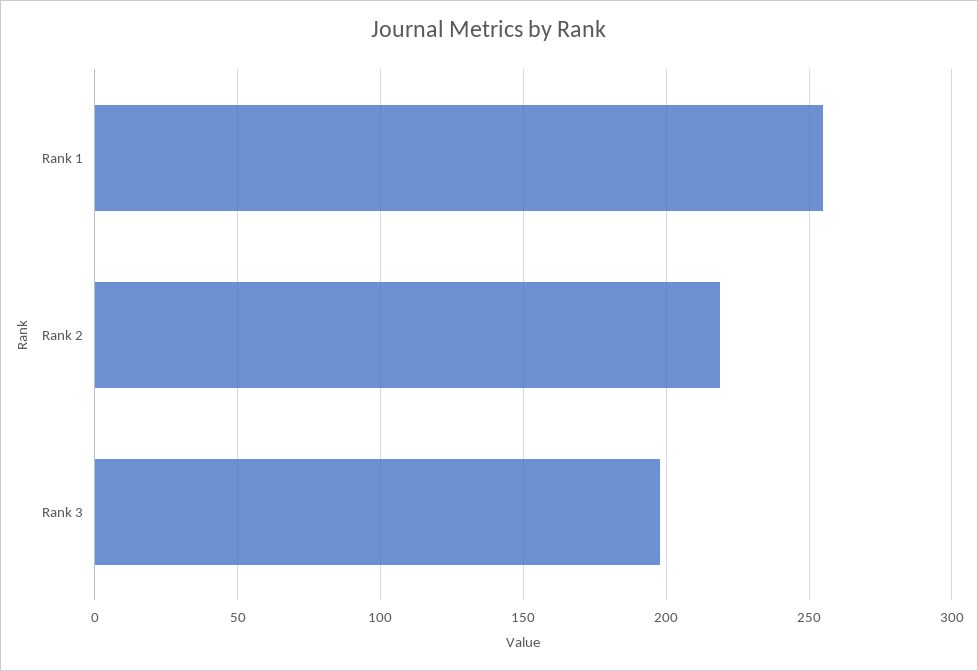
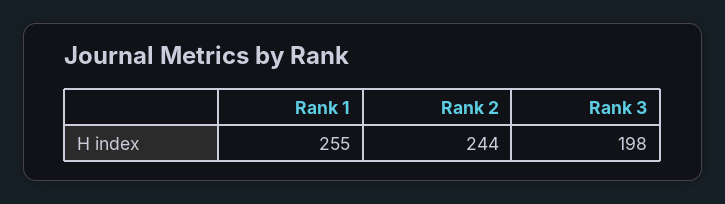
  {
    "Rank 1": 255,
-   "Rank 2": 220,
+   "Rank 2": 244,
    "Rank 3": 198
  }

